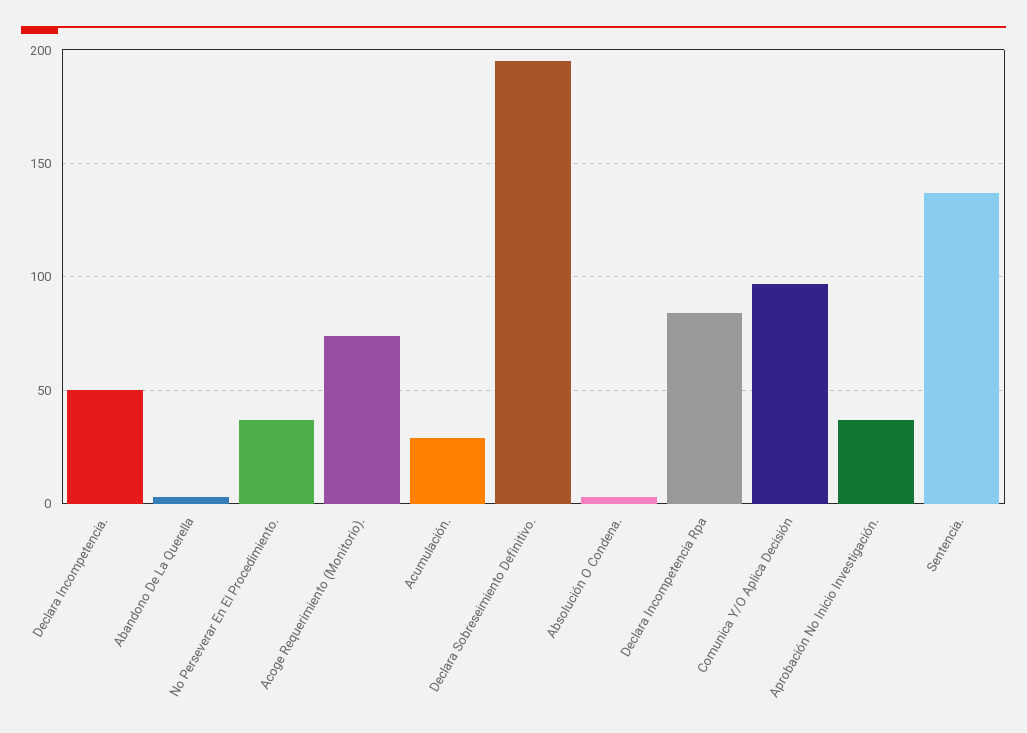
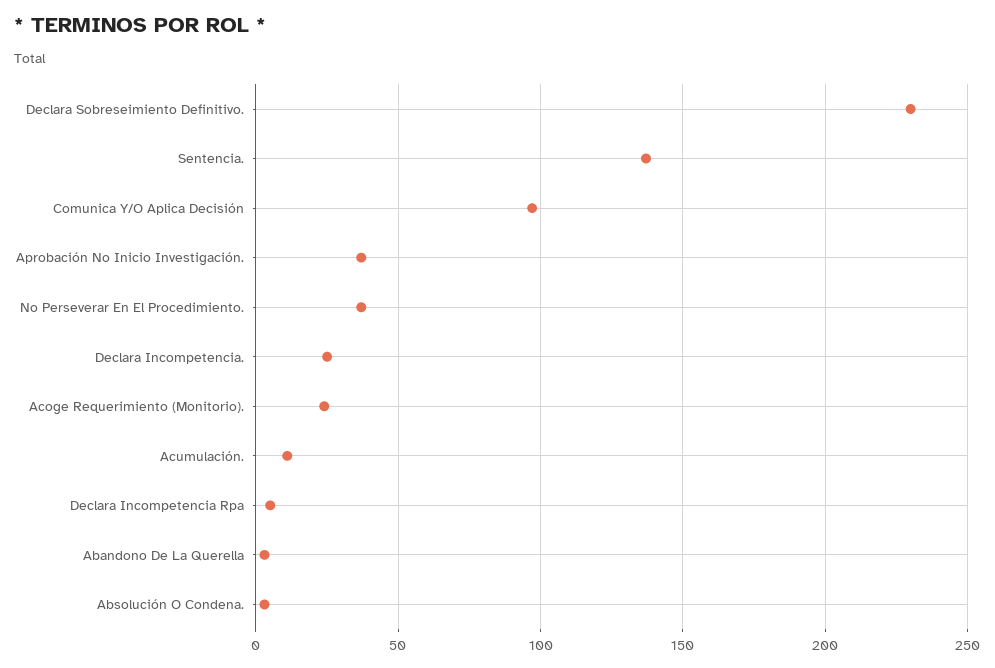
  {
-   "Declara Incompetencia.": 50,
+   "Declara Incompetencia.": 25,
    "Abandono De La Querella": 5,
    "No Perseverar En El Procedimiento.": 35,
-   "Acoge Requerimiento (Monitorio).": 75,
+   "Acoge Requerimiento (Monitorio).": 25,
-   "Acumulación.": 30,
+   "Acumulación.": 10,
-   "Declara Sobreseimiento Definitivo.": 195,
+   "Declara Sobreseimiento Definitivo.": 230,
    "Absolución O Condena.": 5,
-   "Declara Incompetencia Rpa": 85,
+   "Declara Incompetencia Rpa": 5,
    "Comunica Y/O Aplica Decisión": 95,
    "Aprobación No Inicio Investigación.": 35,
    "Sentencia.": 135
  }

